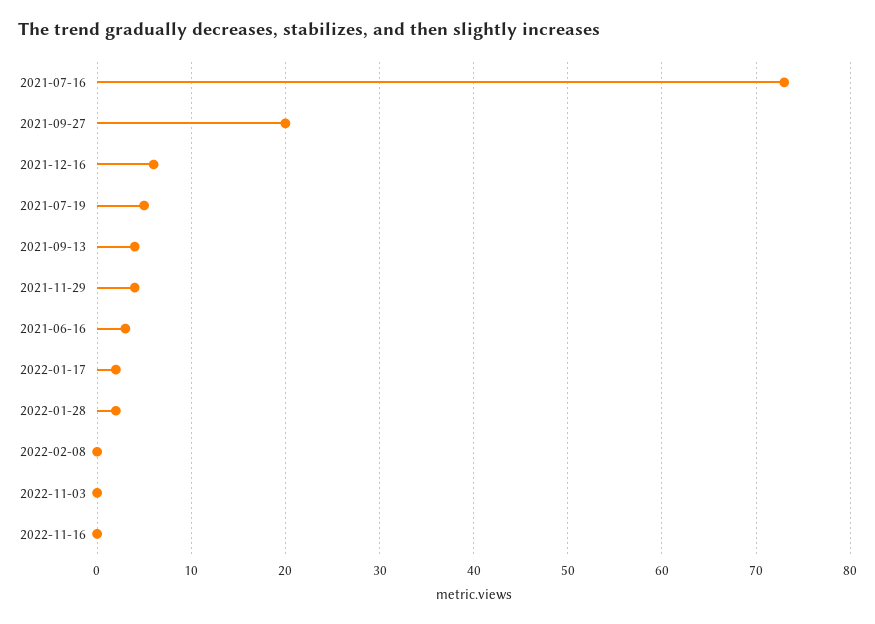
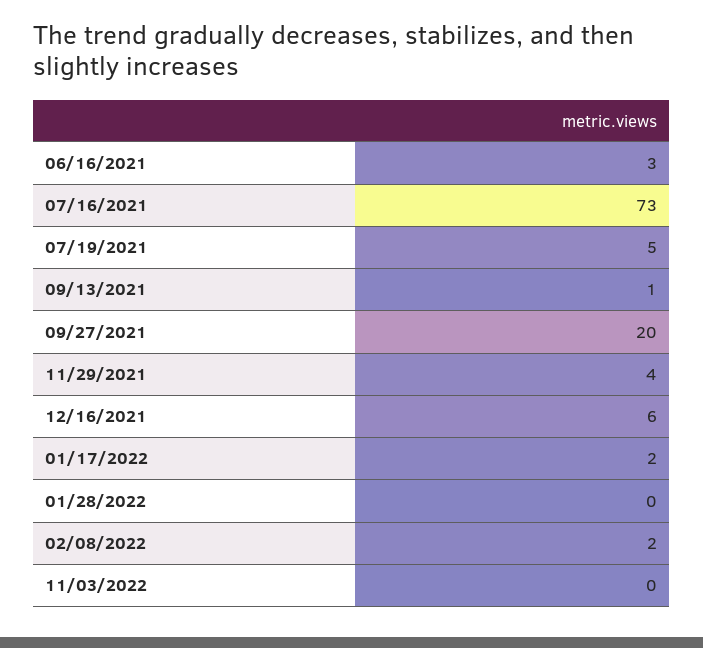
  {
    "2021-07-16": 73,
    "2021-09-27": 20,
    "2021-12-16": 6,
    "2021-07-19": 5,
-   "2021-09-13": 4,
+   "2021-09-13": 1,
    "2021-11-29": 4,
    "2021-06-16": 3,
    "2022-01-17": 2,
-   "2022-01-28": 2,
+   "2022-01-28": 0,
-   "2022-02-08": 0,
+   "2022-02-08": 2,
-   "2022-11-03": 0,
+   "2022-11-03": 0
-   "2022-11-16": 0
  }

